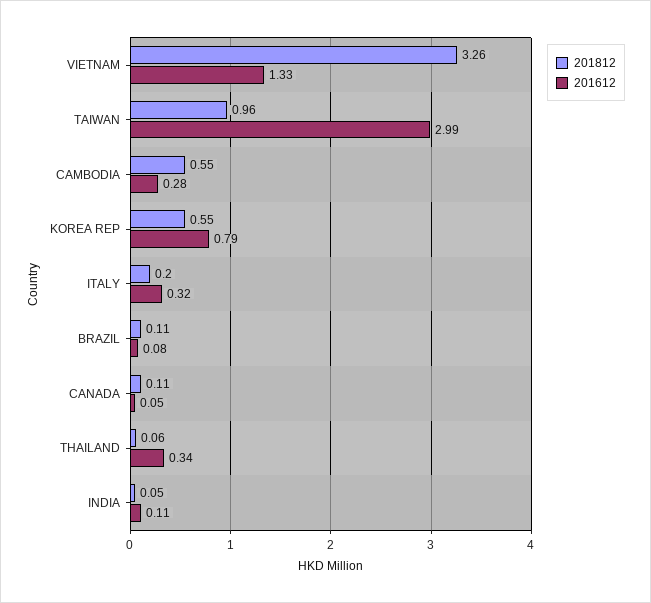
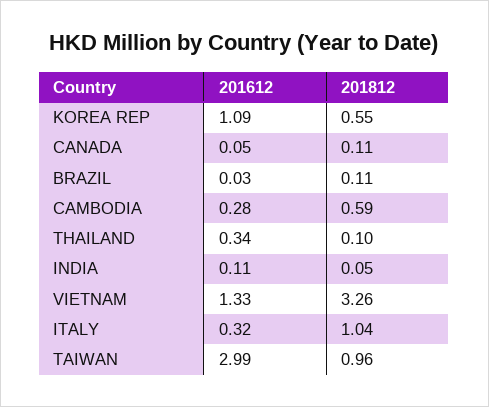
  {
    "201812": {
      "VIETNAM": 3.26,
      "TAIWAN": 0.96,
-     "CAMBODIA": 0.55,
+     "CAMBODIA": 0.59,
      "KOREA REP": 0.55,
-     "ITALY": 0.2,
+     "ITALY": 1.04,
      "BRAZIL": 0.11,
      "CANADA": 0.11,
-     "THAILAND": 0.06,
+     "THAILAND": 0.1,
      "INDIA": 0.05
    },
    "201612": {
      "VIETNAM": 1.33,
      "TAIWAN": 2.99,
      "CAMBODIA": 0.28,
-     "KOREA REP": 0.79,
+     "KOREA REP": 1.09,
      "ITALY": 0.32,
-     "BRAZIL": 0.08,
+     "BRAZIL": 0.03,
      "CANADA": 0.05,
      "THAILAND": 0.34,
      "INDIA": 0.11
    }
  }

